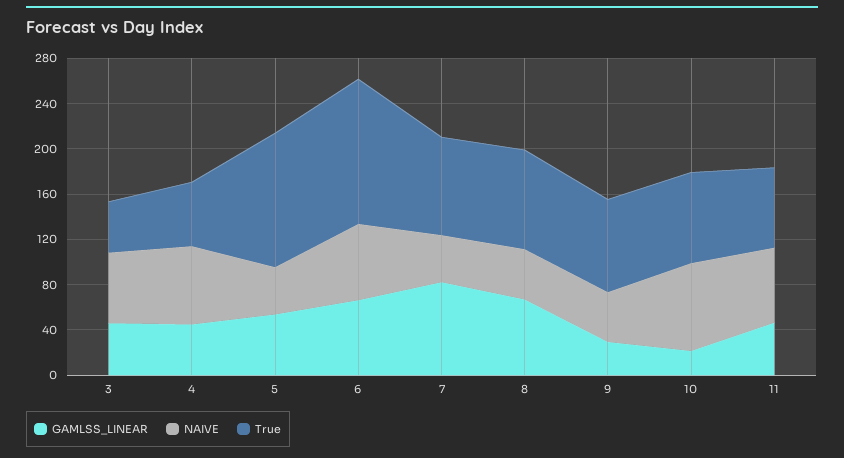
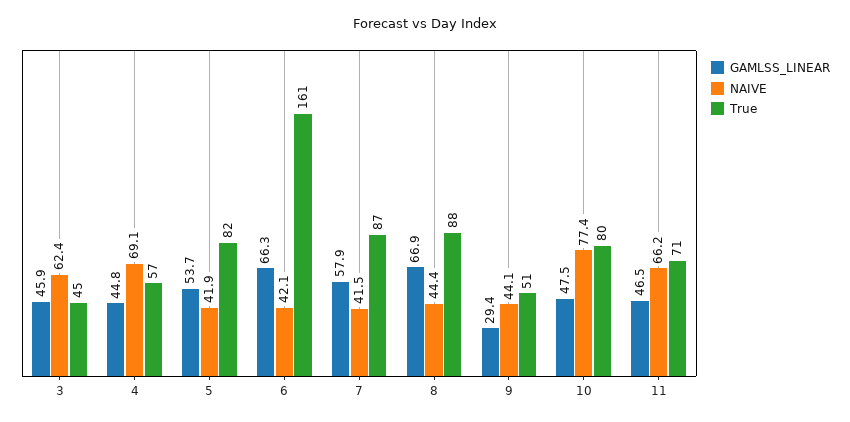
  {
    "GAMLSS_LINEAR": {
      "3": 45.9,
      "4": 44.8,
      "5": 53.7,
      "6": 66.3,
-     "7": 80,
+     "7": 57.9,
      "8": 66.9,
      "9": 29.4,
-     "10": 20,
+     "10": 47.5,
      "11": 46.5
    },
    "NAIVE": {
      "3": 62.4,
      "4": 69.1,
      "5": 41.9,
-     "6": 70,
+     "6": 42.1,
      "7": 41.5,
      "8": 44.4,
      "9": 44.1,
      "10": 77.4,
      "11": 66.2
    },
    "True": {
      "3": 45,
      "4": 57,
-     "5": 120,
+     "5": 82,
-     "6": 130,
+     "6": 161,
      "7": 87,
      "8": 88,
-     "9": 80,
+     "9": 51,
      "10": 80,
      "11": 71
    }
  }

